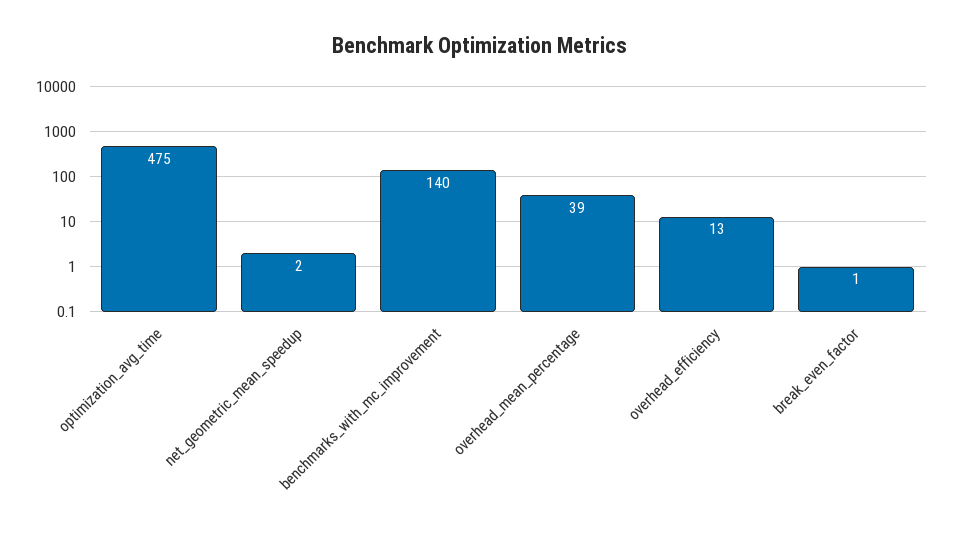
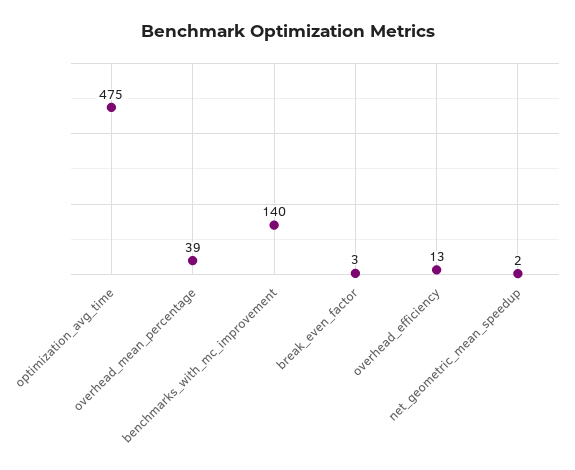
  {
    "optimization_avg_time": 475,
    "net_geometric_mean_speedup": 2,
    "benchmarks_with_mc_improvement": 140,
    "overhead_mean_percentage": 39,
    "overhead_efficiency": 13,
-   "break_even_factor": 1
+   "break_even_factor": 3
  }

